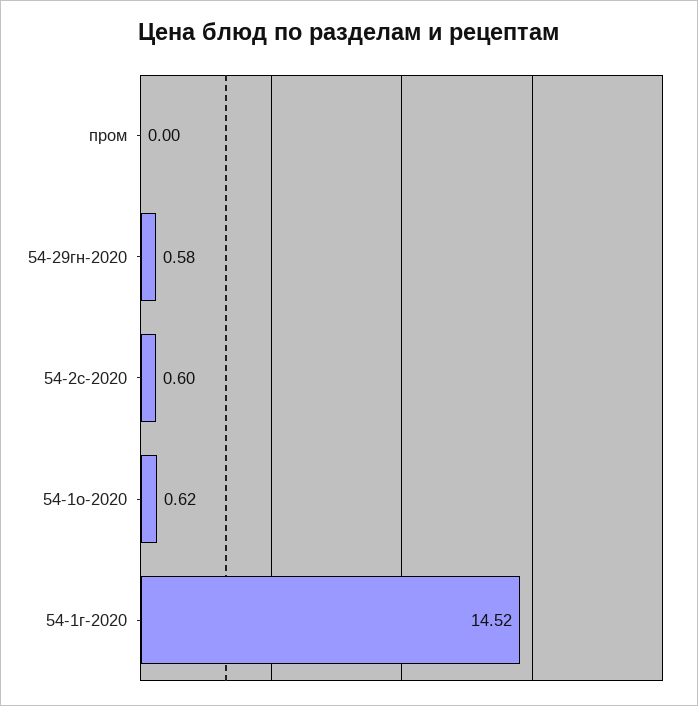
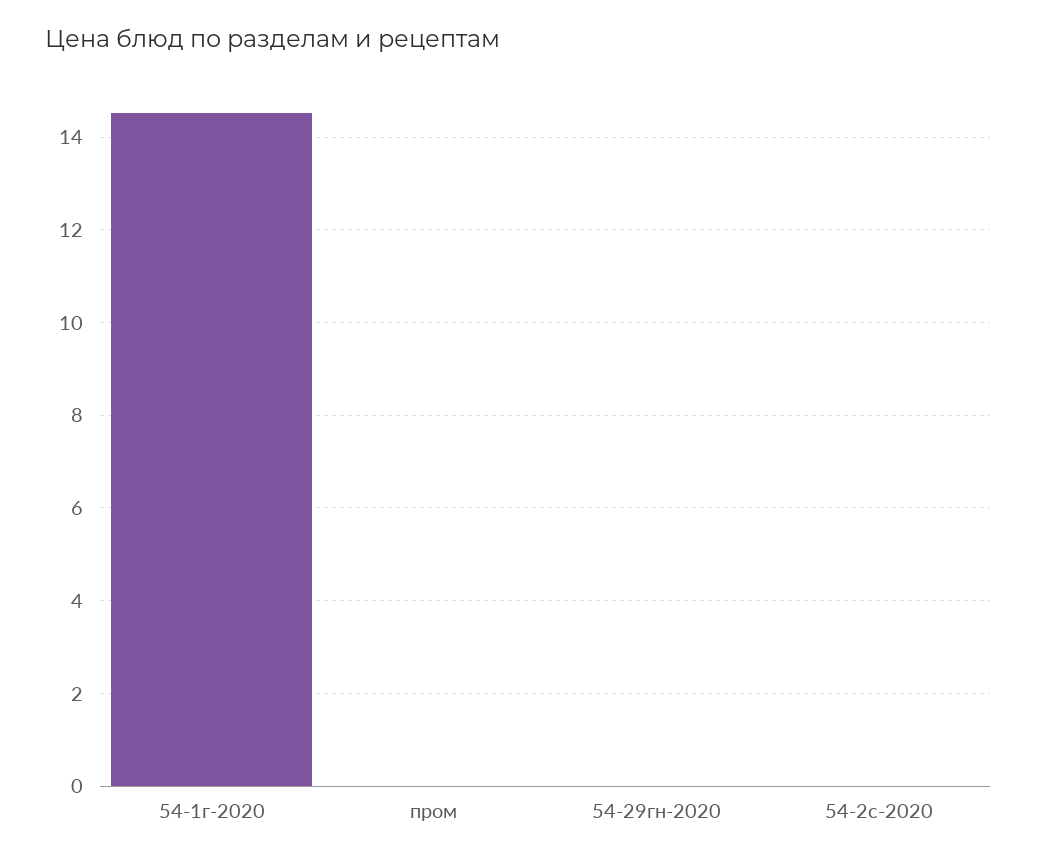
  {
    "пром": 0,
-   "54-29гн-2020": 0.58,
+   "54-29гн-2020": 0,
-   "54-2с-2020": 0.6,
+   "54-2с-2020": 0,
-   "54-1о-2020": 0.62,
    "54-1г-2020": 14.52
  }

